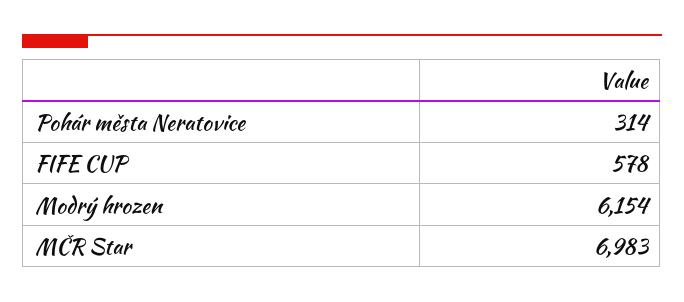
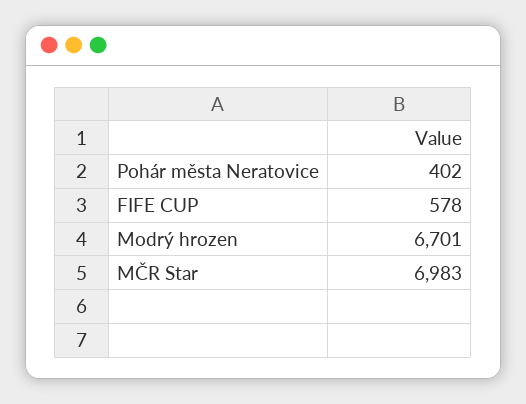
  {
-   "Pohár města Neratovice": 314,
+   "Pohár města Neratovice": 402,
    "FIFE CUP": 578,
-   "Modrý hrozen": 6154,
+   "Modrý hrozen": 6701,
    "MČR Star": 6983
  }

